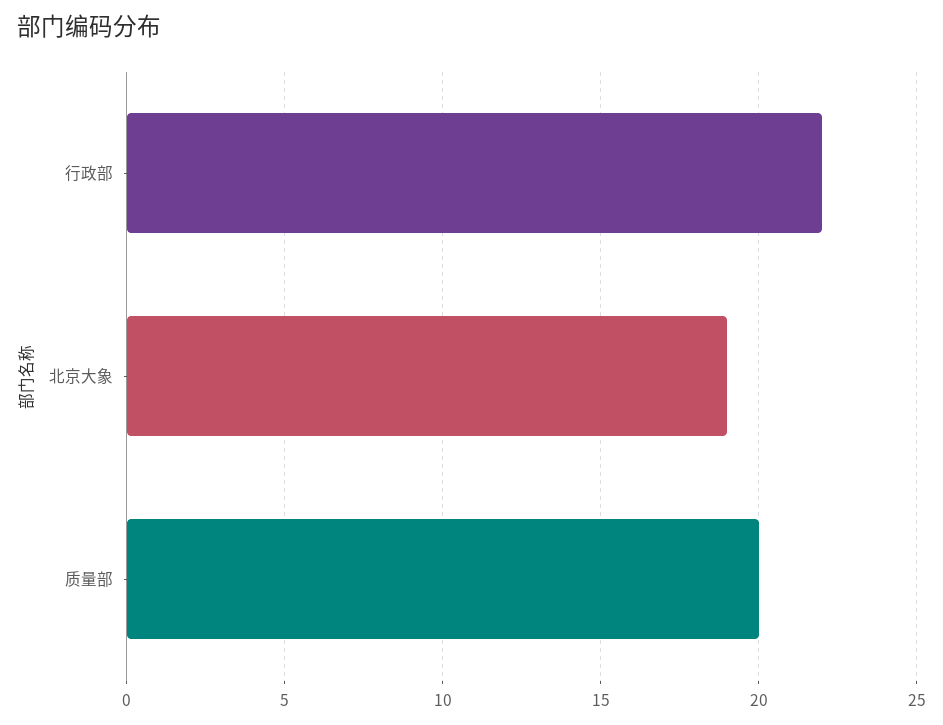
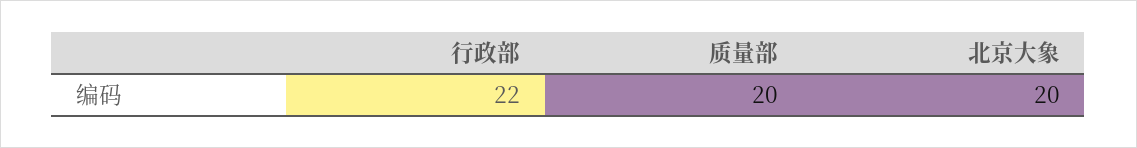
  {
    "行政部": 22,
-   "北京大象": 19,
+   "北京大象": 20,
    "质量部": 20
  }

